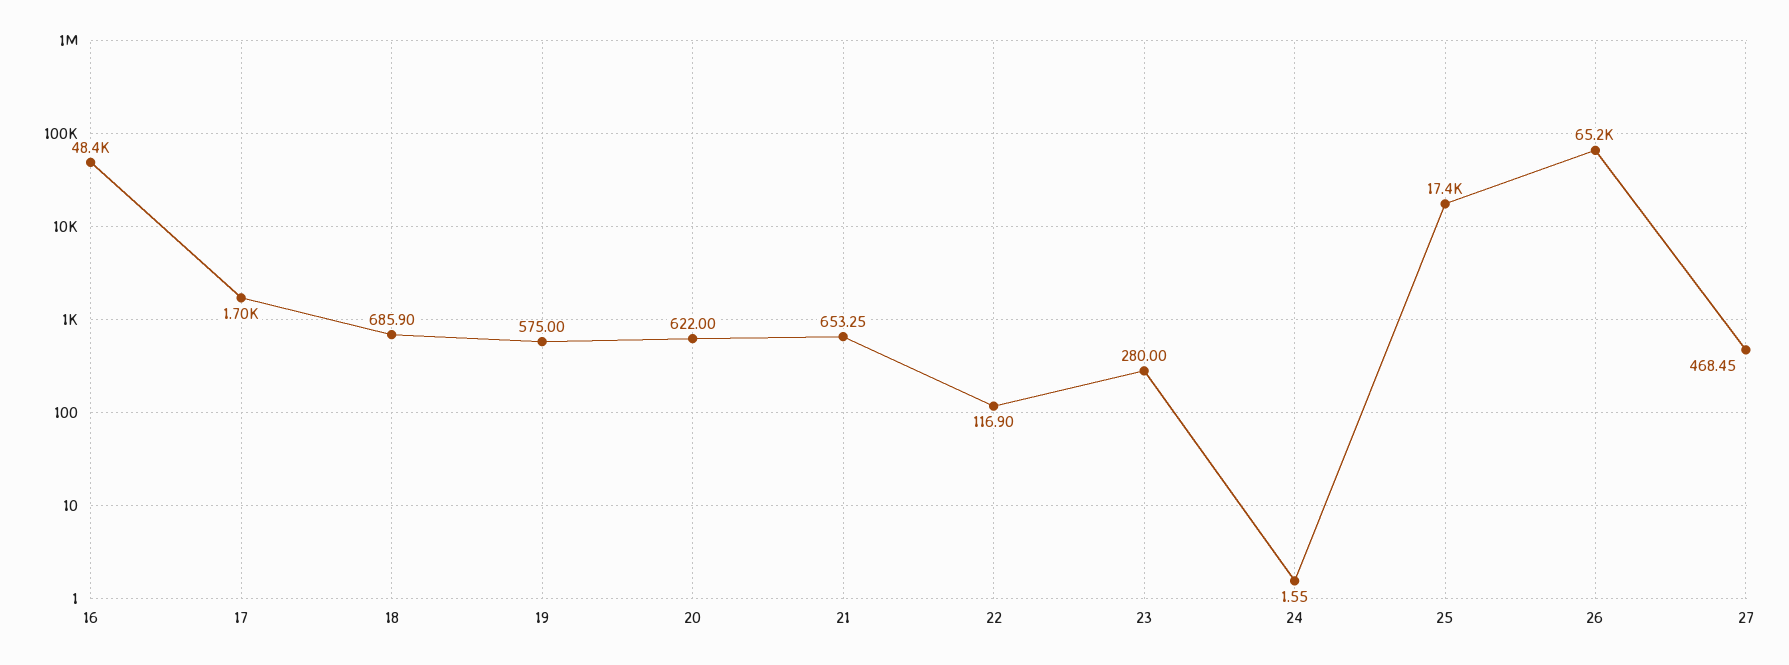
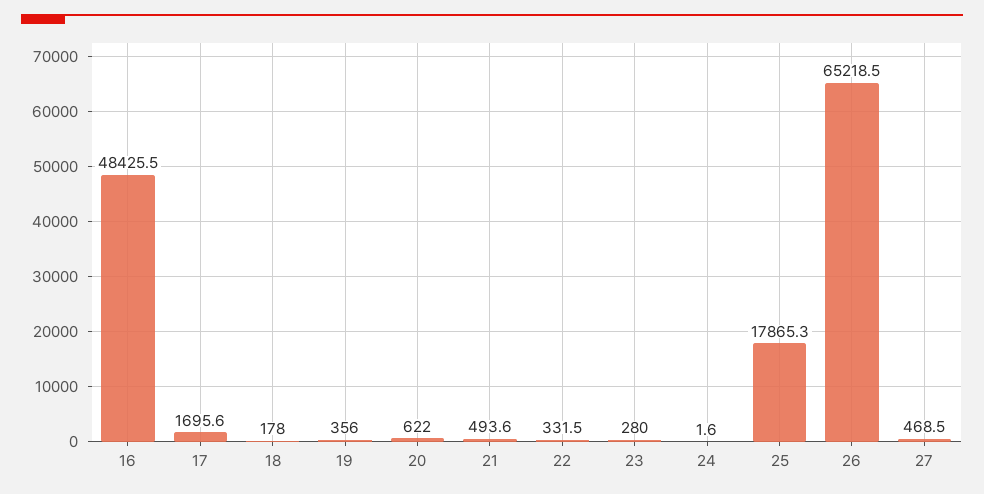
  {
    "16": 48425.5,
    "17": 1695.6,
-   "18": 685.9,
+   "18": 178,
-   "19": 575,
+   "19": 356,
    "20": 622,
-   "21": 653.25,
+   "21": 493.6,
-   "22": 116.9,
+   "22": 331.5,
    "23": 280,
    "24": 1.55,
-   "25": 17400,
+   "25": 17865.3,
    "26": 65218.5,
    "27": 468.45
  }

